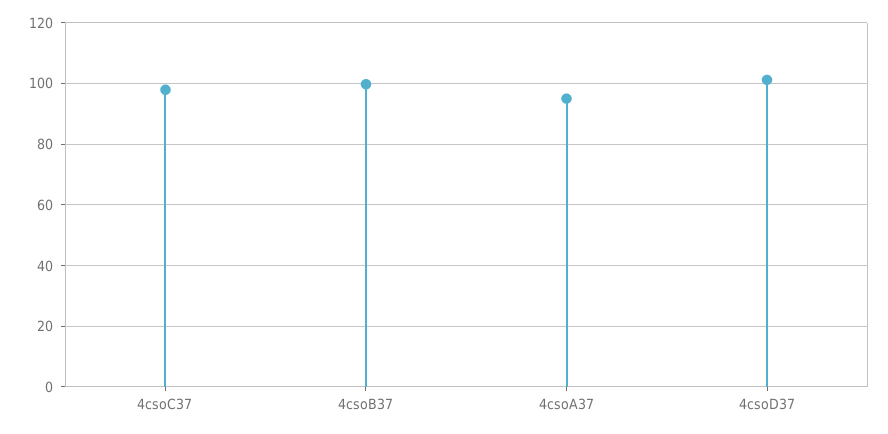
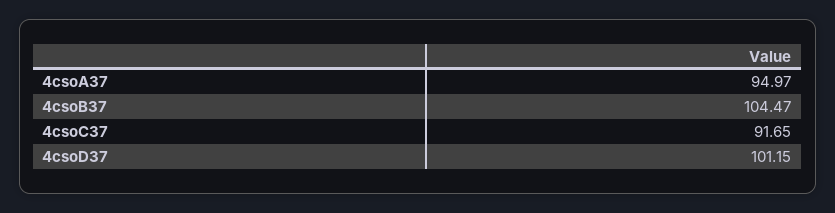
  {
-   "4csoC37": 98,
+   "4csoC37": 91.65,
-   "4csoB37": 100,
+   "4csoB37": 104.47,
    "4csoA37": 94.97,
    "4csoD37": 101.15
  }

